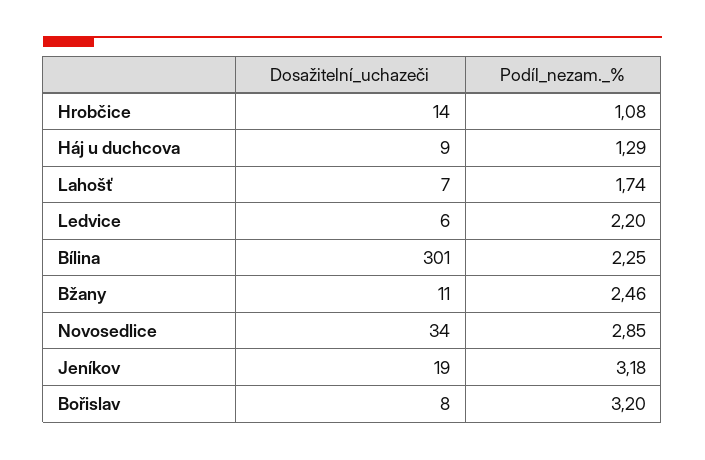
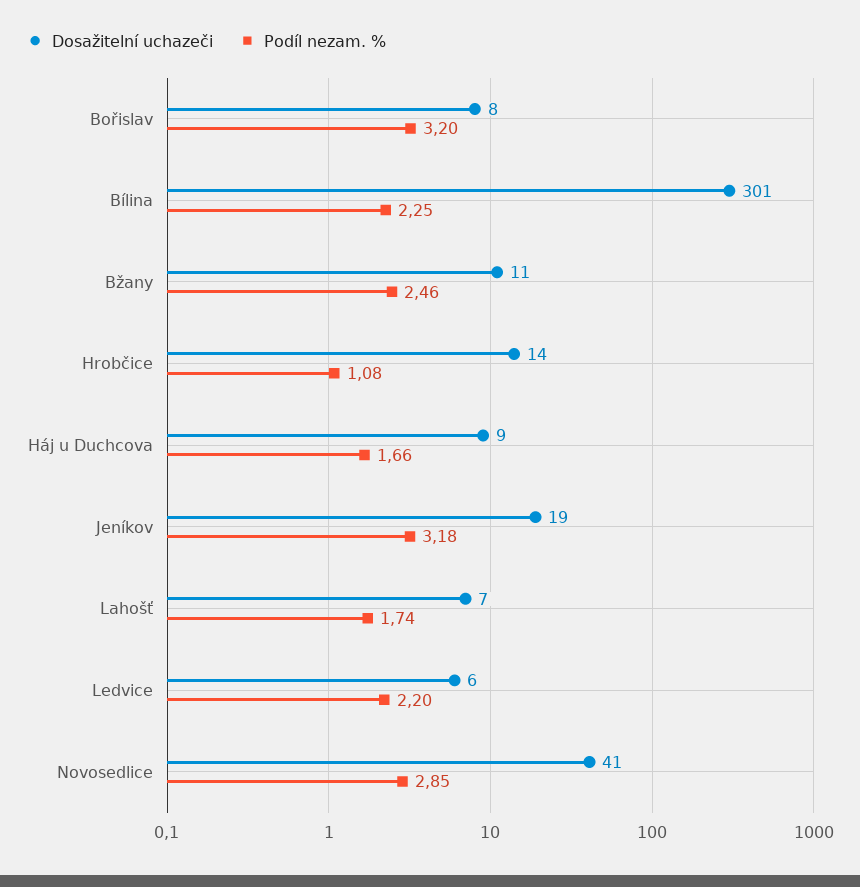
  {
    "Dosažitelní_uchazeči": {
      "Hrobčice": 14,
      "Háj u duchcova": 9,
      "Lahošť": 7,
      "Ledvice": 6,
      "Bílina": 301,
      "Bžany": 11,
-     "Novosedlice": 34,
+     "Novosedlice": 41,
      "Jeníkov": 19,
      "Bořislav": 8
    },
    "Podíl_nezam._%": {
      "Hrobčice": 1.08,
-     "Háj u duchcova": 1.29,
+     "Háj u duchcova": 1.66,
      "Lahošť": 1.74,
      "Ledvice": 2.2,
      "Bílina": 2.25,
      "Bžany": 2.46,
      "Novosedlice": 2.85,
      "Jeníkov": 3.18,
      "Bořislav": 3.2
    }
  }

